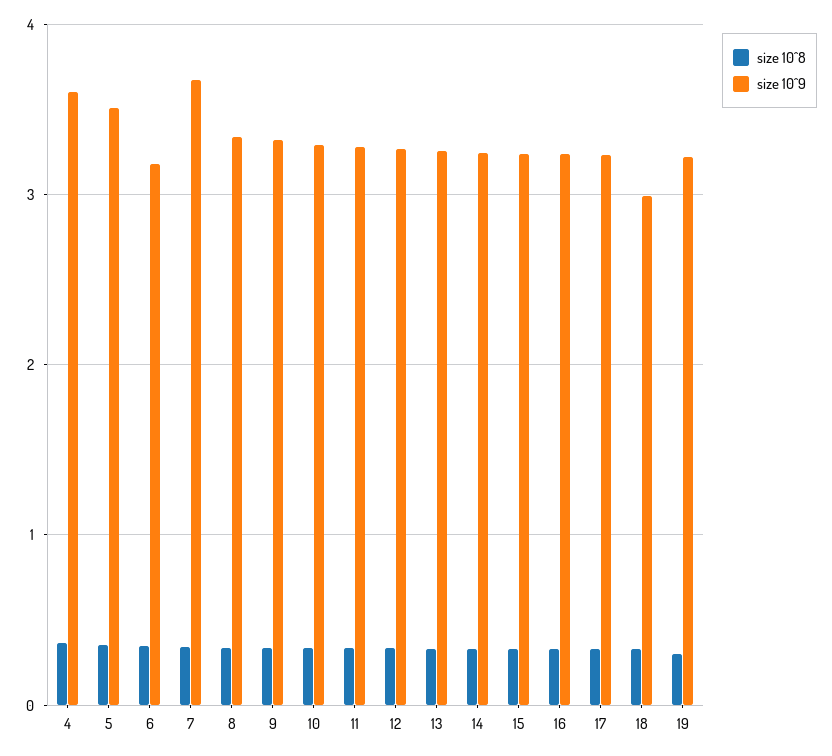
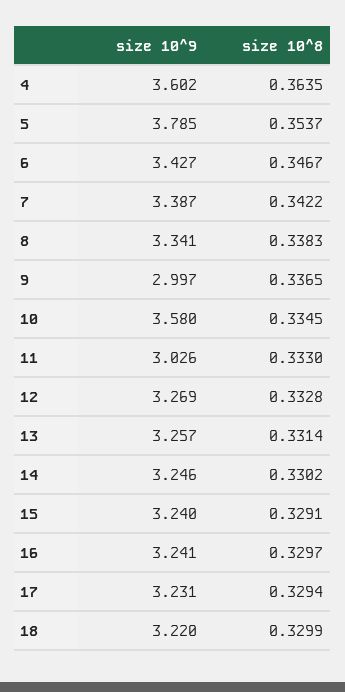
  {
    "size 10^8": {
      "4": 0.3635,
      "5": 0.3537,
      "6": 0.3467,
      "7": 0.3422,
      "8": 0.3383,
      "9": 0.3365,
      "10": 0.3345,
      "11": 0.333,
      "12": 0.3328,
      "13": 0.3314,
      "14": 0.3302,
      "15": 0.3291,
      "16": 0.3297,
      "17": 0.3294,
-     "18": 0.3299,
+     "18": 0.3299
-     "19": 0.3
    },
    "size 10^9": {
      "4": 3.602,
-     "5": 3.5,
+     "5": 3.785,
-     "6": 3.2,
+     "6": 3.427,
-     "7": 3.7,
+     "7": 3.387,
      "8": 3.341,
-     "9": 3.3,
+     "9": 2.997,
-     "10": 3.3,
+     "10": 3.58,
-     "11": 3.3,
+     "11": 3.026,
      "12": 3.269,
      "13": 3.257,
      "14": 3.246,
      "15": 3.24,
      "16": 3.241,
      "17": 3.231,
-     "18": 3,
+     "18": 3.22
-     "19": 3.2
    }
  }

